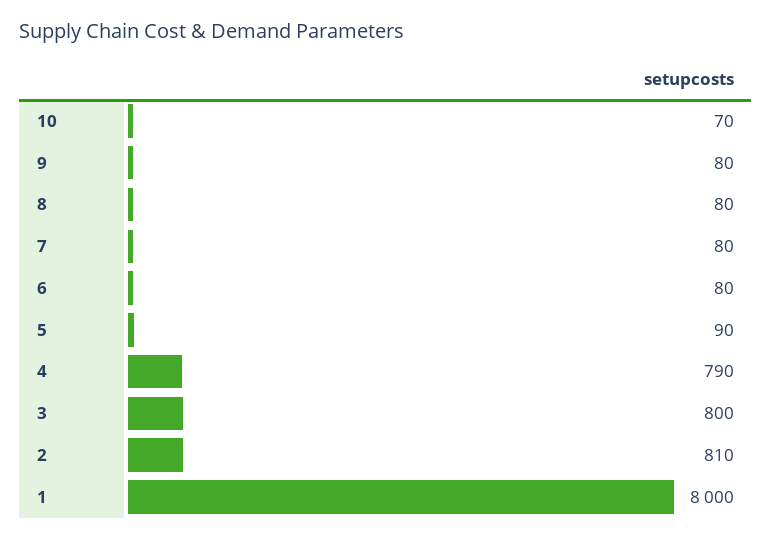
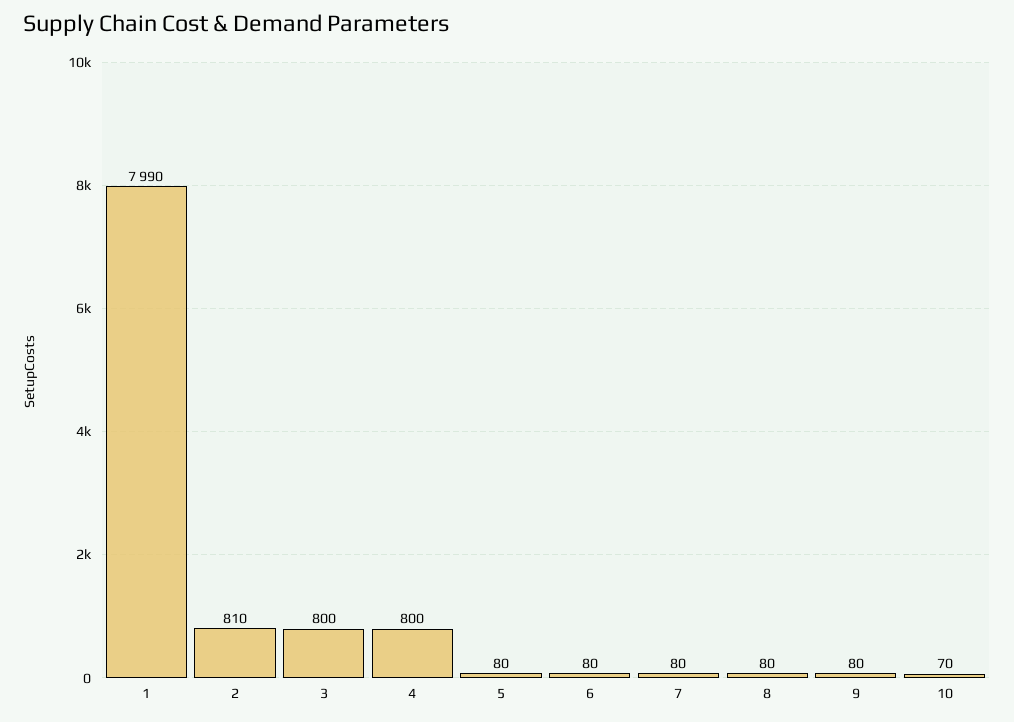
  {
    "10": 70,
    "9": 80,
    "8": 80,
    "7": 80,
    "6": 80,
-   "5": 90,
+   "5": 80,
-   "4": 790,
+   "4": 800,
    "3": 800,
    "2": 810,
-   "1": 8000
+   "1": 7990
  }

